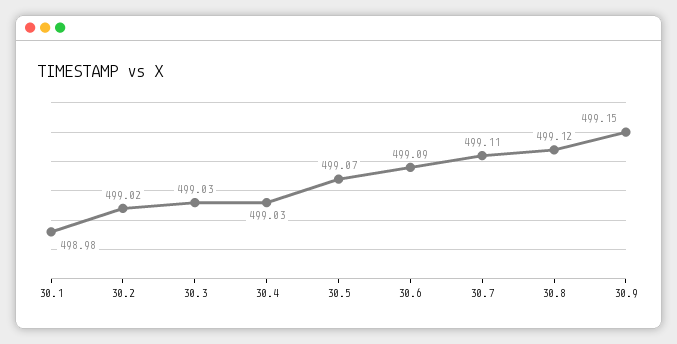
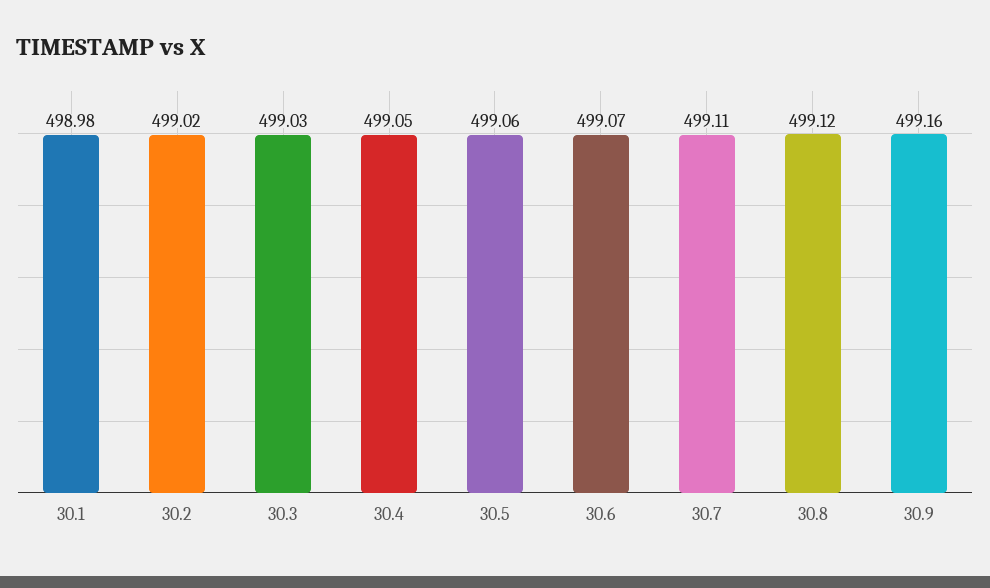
  {
    "30.1": 498.98,
    "30.2": 499.02,
    "30.3": 499.03,
-   "30.4": 499.03,
+   "30.4": 499.05,
-   "30.5": 499.07,
+   "30.5": 499.06,
-   "30.6": 499.09,
+   "30.6": 499.07,
    "30.7": 499.11,
    "30.8": 499.12,
-   "30.9": 499.15
+   "30.9": 499.16
  }

